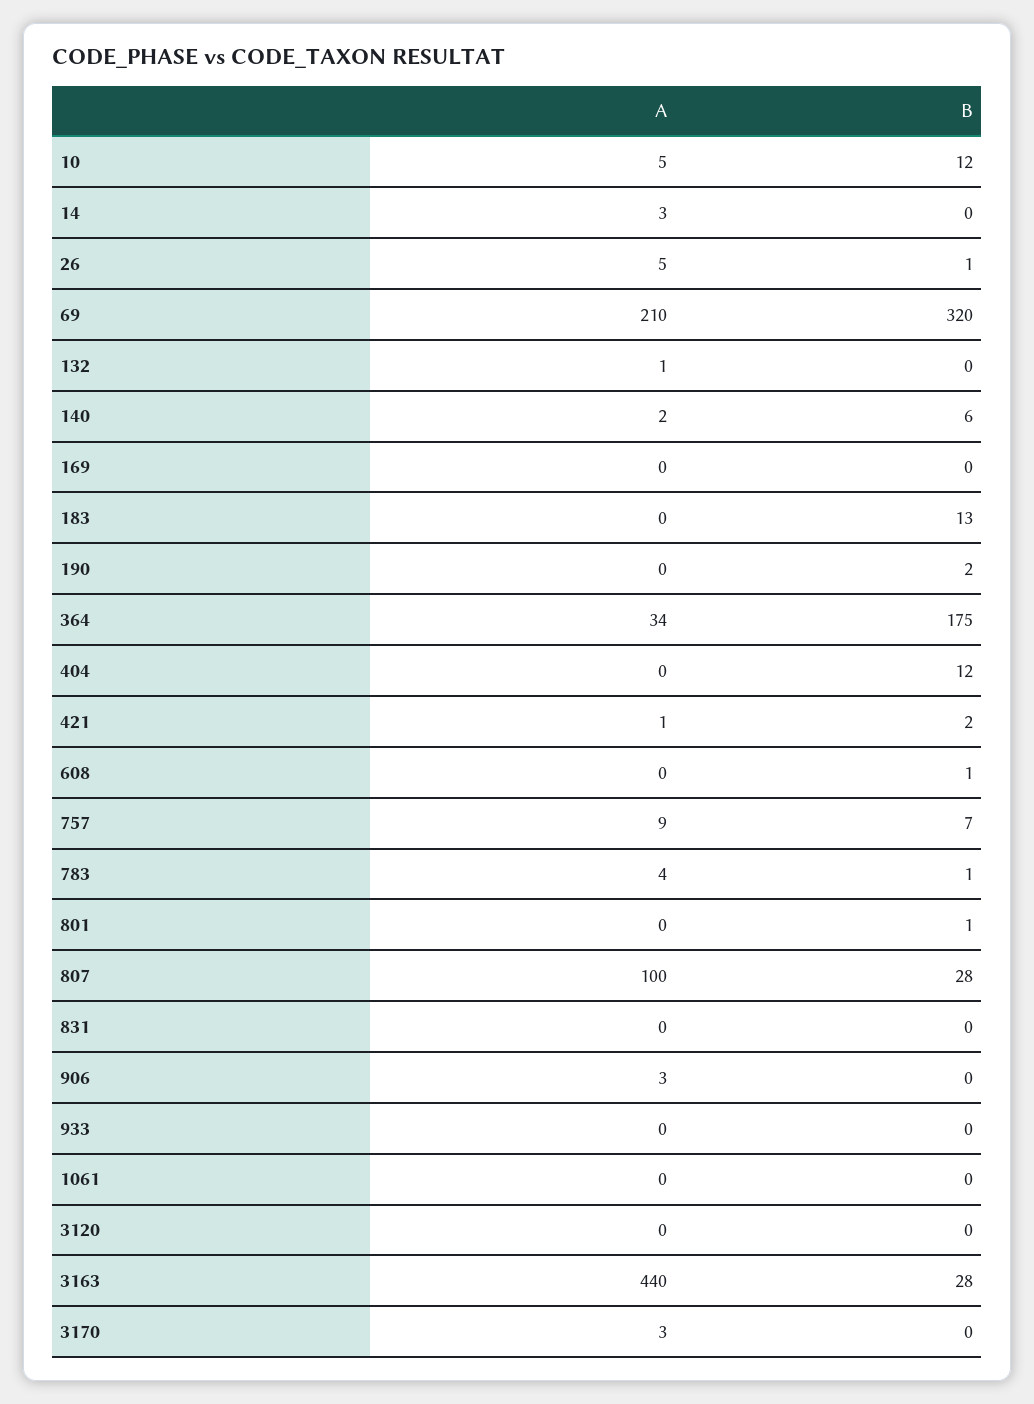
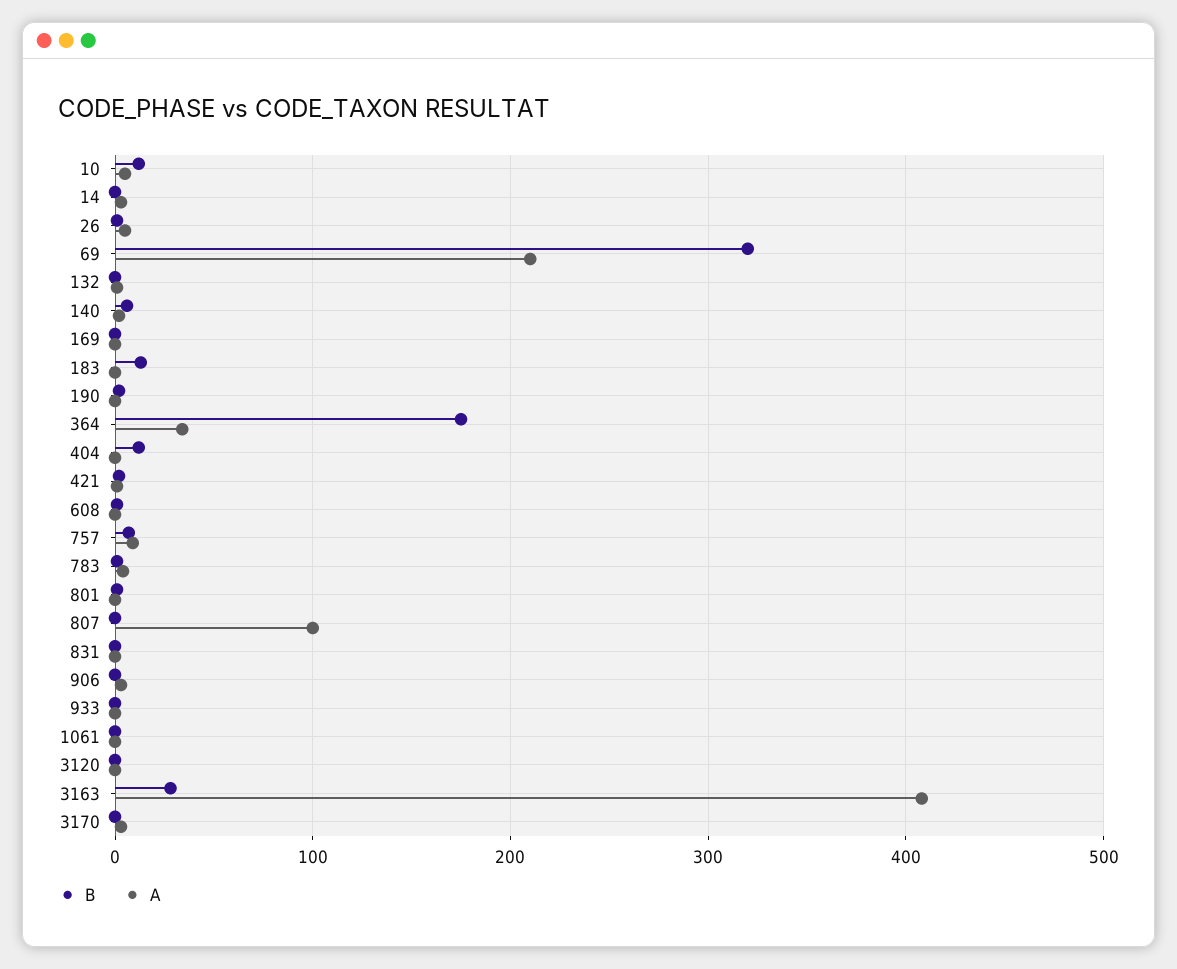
  {
    "A": {
      "10": 5,
      "14": 3,
      "26": 5,
      "69": 210,
      "132": 1,
      "140": 2,
      "169": 0,
      "183": 0,
      "190": 0,
      "364": 34,
      "404": 0,
      "421": 1,
      "608": 0,
      "757": 9,
      "783": 4,
      "801": 0,
      "807": 100,
      "831": 0,
      "906": 3,
      "933": 0,
      "1061": 0,
      "3120": 0,
-     "3163": 440,
+     "3163": 410,
      "3170": 3
    },
    "B": {
      "10": 12,
      "14": 0,
      "26": 1,
      "69": 320,
      "132": 0,
      "140": 6,
      "169": 0,
      "183": 13,
      "190": 2,
      "364": 175,
      "404": 12,
      "421": 2,
      "608": 1,
      "757": 7,
      "783": 1,
      "801": 1,
-     "807": 28,
+     "807": 0,
      "831": 0,
      "906": 0,
      "933": 0,
      "1061": 0,
      "3120": 0,
      "3163": 28,
      "3170": 0
    }
  }

